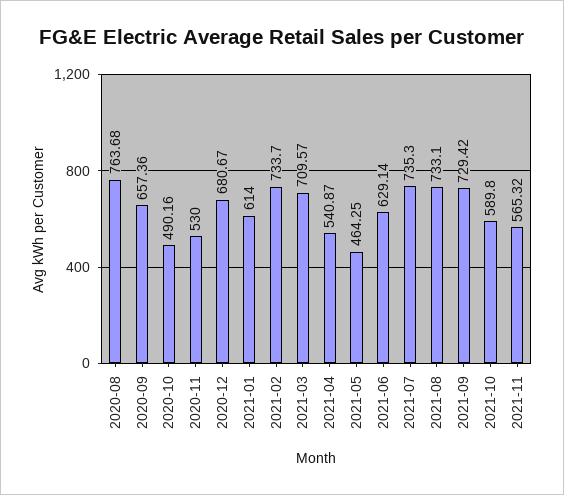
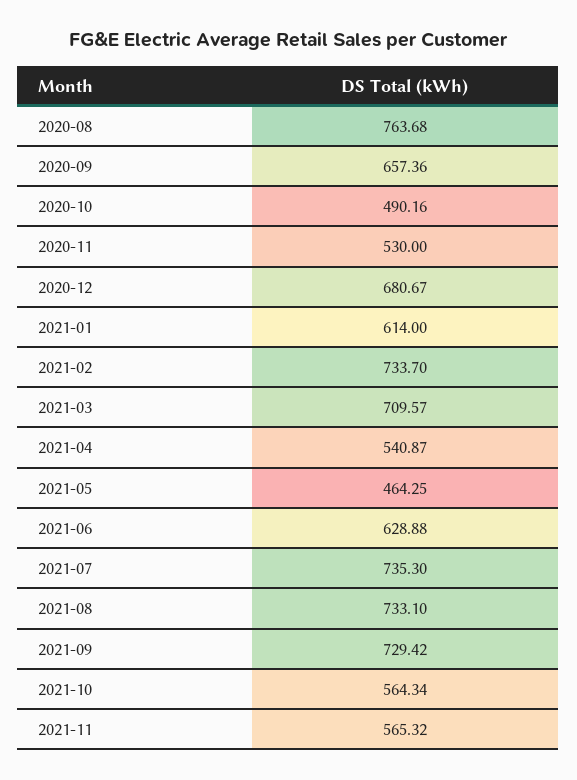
  {
    "2020-08": 763.68,
    "2020-09": 657.36,
    "2020-10": 490.16,
    "2020-11": 530,
    "2020-12": 680.67,
    "2021-01": 614,
    "2021-02": 733.7,
    "2021-03": 709.57,
    "2021-04": 540.87,
    "2021-05": 464.25,
-   "2021-06": 629.14,
+   "2021-06": 628.88,
    "2021-07": 735.3,
    "2021-08": 733.1,
    "2021-09": 729.42,
-   "2021-10": 589.8,
+   "2021-10": 564.34,
    "2021-11": 565.32
  }

